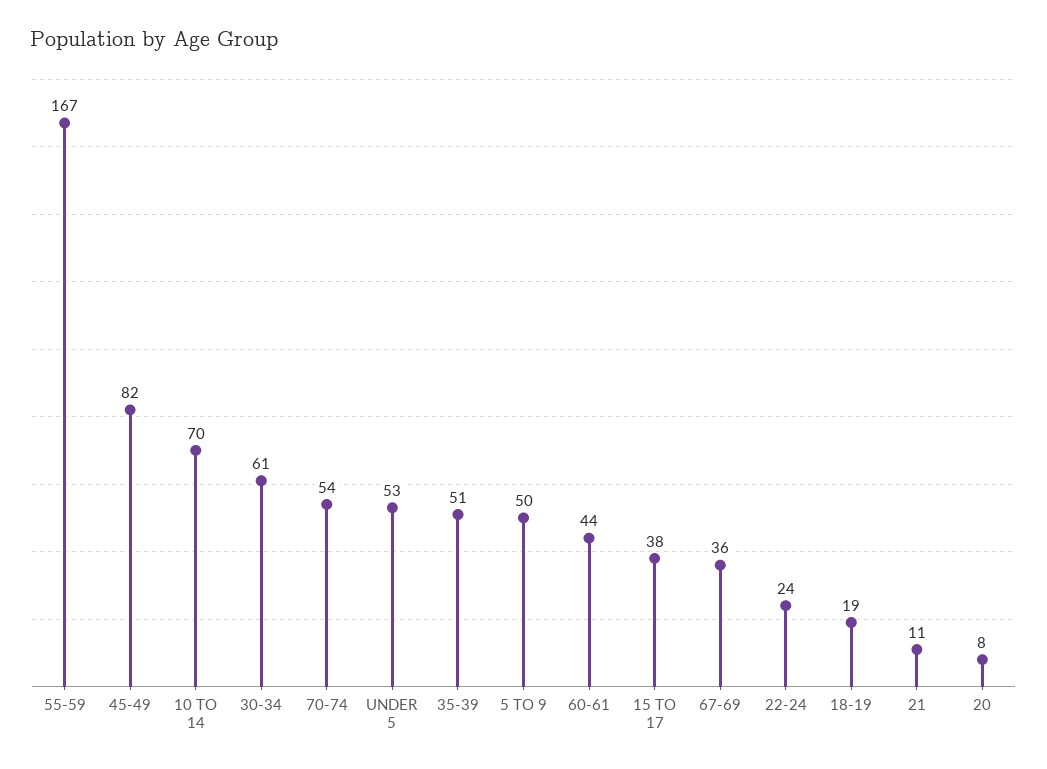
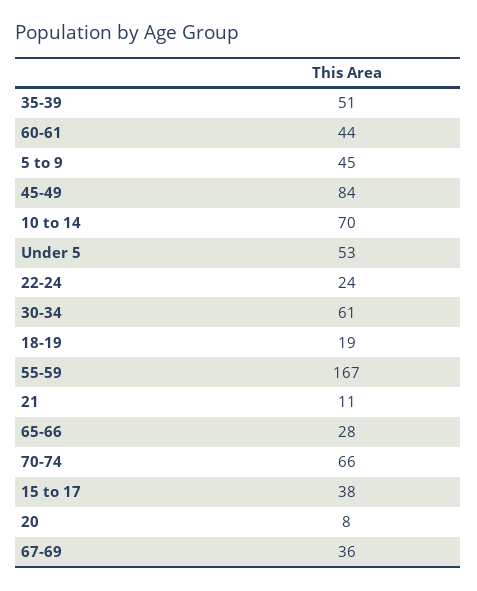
  {
    "55-59": 167,
-   "45-49": 82,
+   "45-49": 84,
    "10 TO 14": 70,
    "30-34": 61,
-   "70-74": 54,
+   "70-74": 66,
    "UNDER 5": 53,
    "35-39": 51,
-   "5 TO 9": 50,
+   "5 TO 9": 45,
    "60-61": 44,
    "15 TO 17": 38,
    "67-69": 36,
    "22-24": 24,
    "18-19": 19,
    "21": 11,
-   "20": 8
+   "20": 8,
+   "65-66": 28
  }

